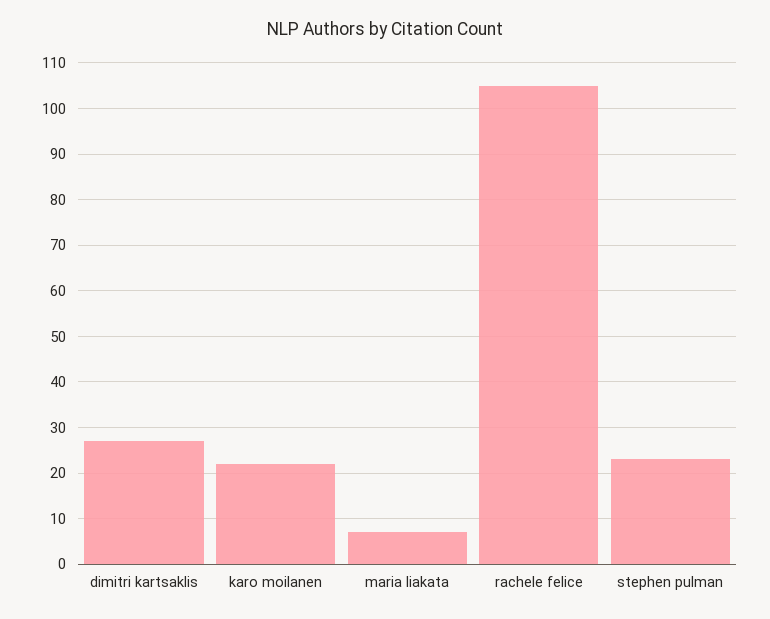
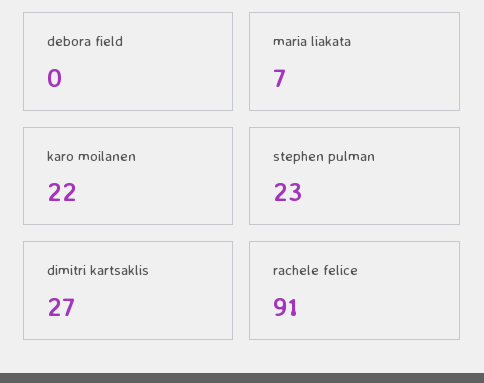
  {
    "dimitri kartsaklis": 27,
    "karo moilanen": 22,
    "maria liakata": 7,
-   "rachele felice": 105,
+   "rachele felice": 91,
-   "stephen pulman": 23
+   "stephen pulman": 23,
+   "debora field": 0
  }

